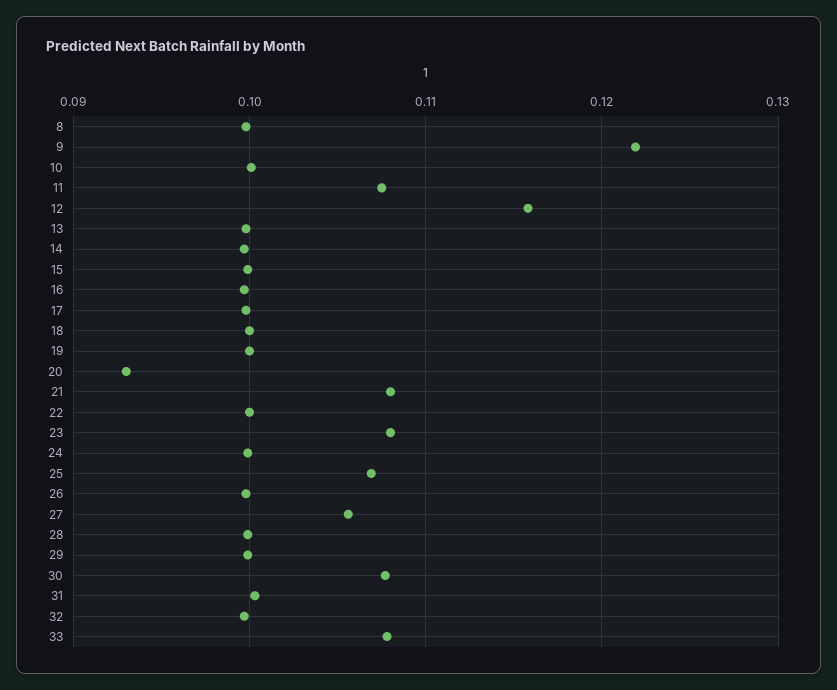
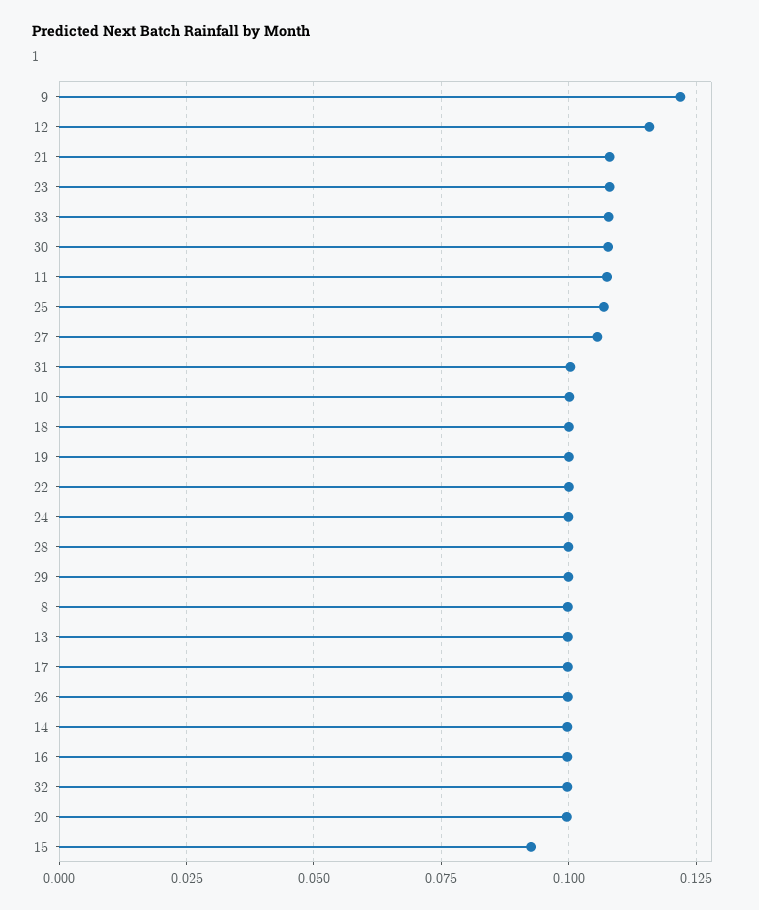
  {
    "8": 0.1,
    "9": 0.122,
    "10": 0.1,
    "11": 0.108,
    "12": 0.116,
    "13": 0.1,
    "14": 0.1,
-   "15": 0.1,
+   "15": 0.0925,
    "16": 0.1,
    "17": 0.1,
    "18": 0.1,
    "19": 0.1,
-   "20": 0.093,
+   "20": 0.1,
    "21": 0.108,
    "22": 0.1,
    "23": 0.108,
    "24": 0.1,
    "25": 0.107,
    "26": 0.1,
    "27": 0.106,
    "28": 0.1,
    "29": 0.1,
    "30": 0.108,
    "31": 0.1,
    "32": 0.1,
    "33": 0.108
  }

